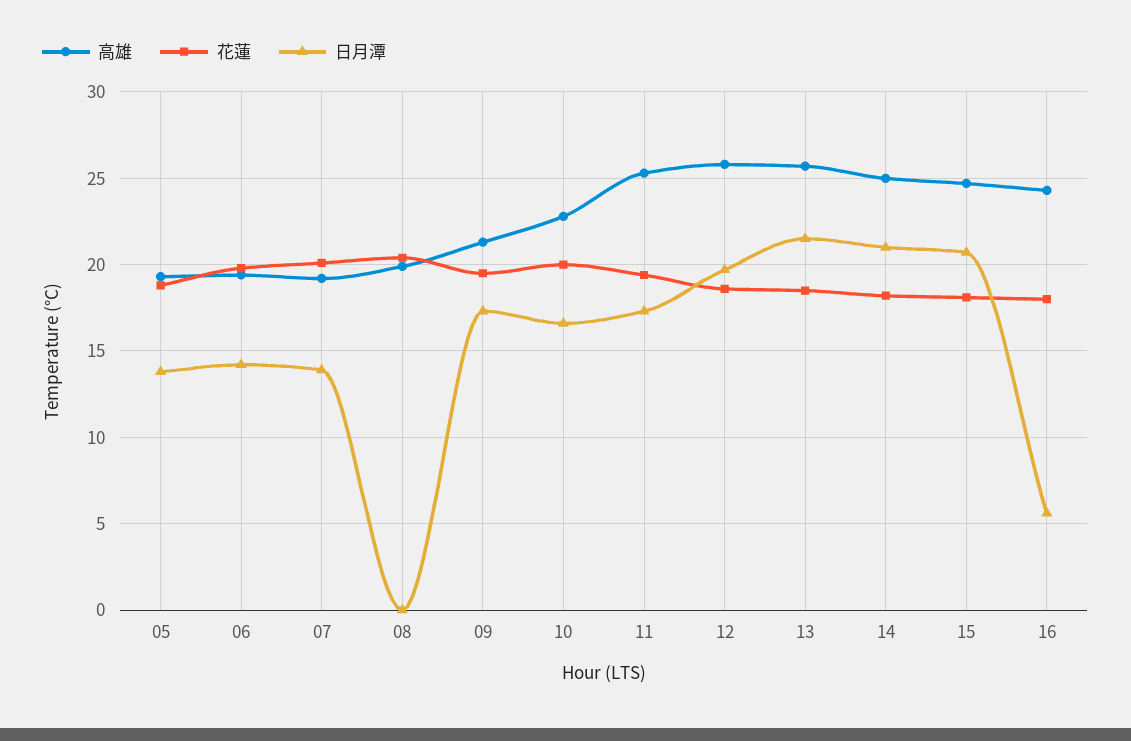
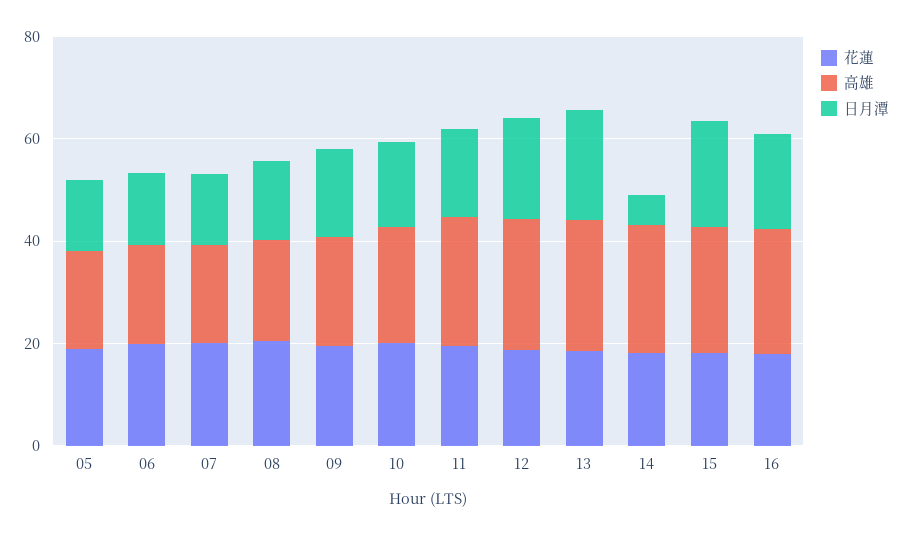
  {
    "高雄": {
      "05": 19.5,
      "06": 19.5,
      "07": 19,
      "08": 20,
      "09": 21.5,
      "10": 23,
      "11": 25.5,
      "12": 26,
      "13": 25.5,
      "14": 25,
      "15": 24.5,
      "16": 24.5
    },
    "花蓮": {
      "05": 19,
      "06": 20,
      "07": 20,
      "08": 20.5,
      "09": 19.5,
      "10": 20,
      "11": 19.5,
      "12": 18.5,
      "13": 18.5,
      "14": 18,
      "15": 18,
      "16": 18
    },
    "日月潭": {
      "05": 14,
      "06": 14,
      "07": 14,
-     "08": 0,
+     "08": 15,
      "09": 17.5,
      "10": 16.5,
      "11": 17.5,
      "12": 19.5,
      "13": 21.5,
-     "14": 21,
+     "14": 5,
      "15": 20.5,
-     "16": 5.5
+     "16": 20
    }
  }

